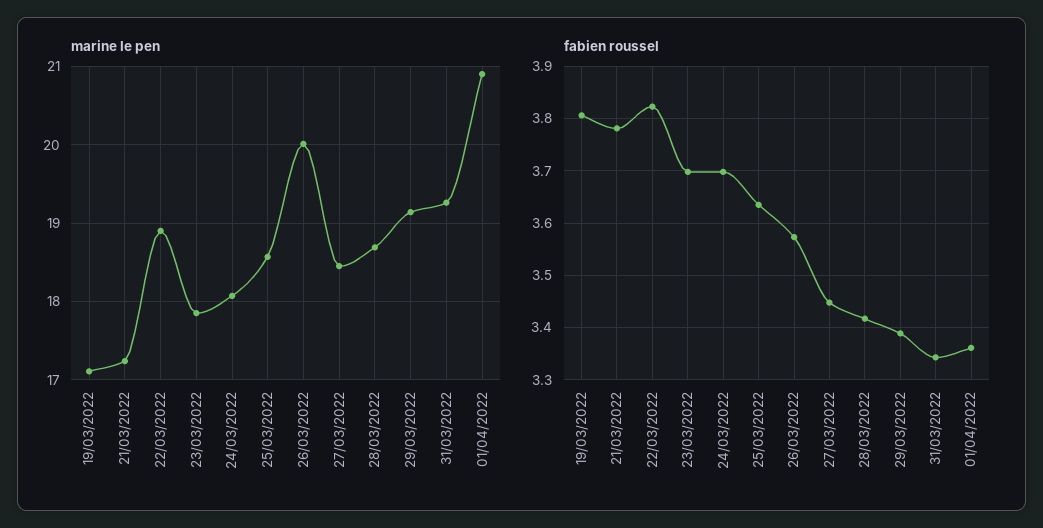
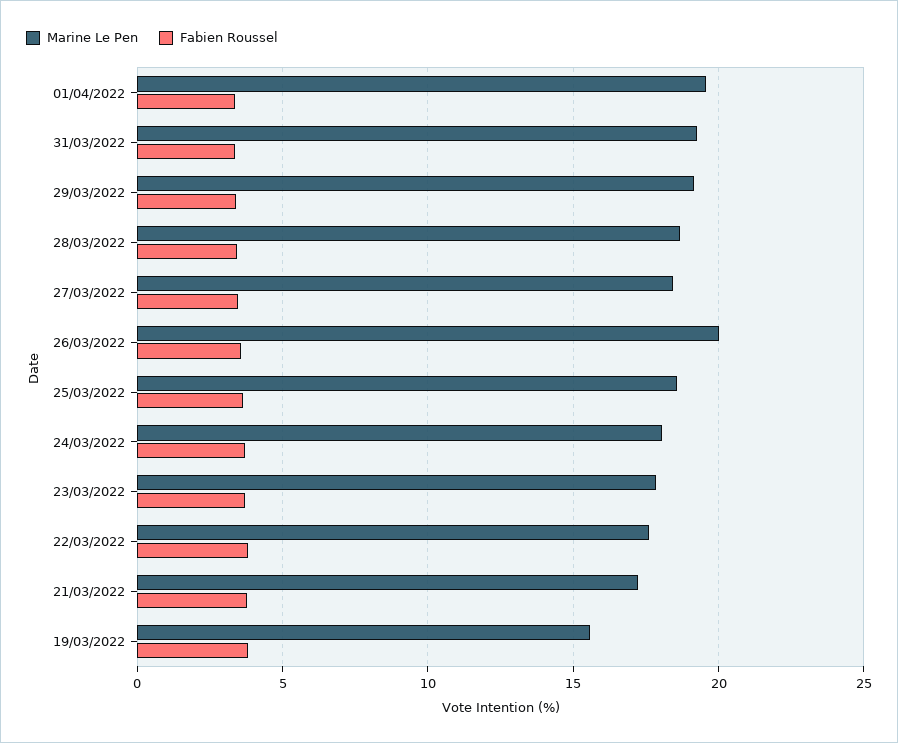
  {
    "marine le pen": {
-     "19/03/2022": 17.1,
+     "19/03/2022": 15.5,
      "21/03/2022": 17.2,
-     "22/03/2022": 18.9,
+     "22/03/2022": 17.5,
      "23/03/2022": 17.9,
      "24/03/2022": 18.1,
      "25/03/2022": 18.6,
      "26/03/2022": 20,
      "27/03/2022": 18.5,
      "28/03/2022": 18.7,
      "29/03/2022": 19.1,
      "31/03/2022": 19.3,
-     "01/04/2022": 20.9
+     "01/04/2022": 19.5
    },
    "fabien roussel": {
      "19/03/2022": 3.8,
      "21/03/2022": 3.78,
      "22/03/2022": 3.82,
      "23/03/2022": 3.7,
      "24/03/2022": 3.7,
      "25/03/2022": 3.64,
      "26/03/2022": 3.58,
      "27/03/2022": 3.44,
      "28/03/2022": 3.42,
      "29/03/2022": 3.38,
      "31/03/2022": 3.34,
      "01/04/2022": 3.36
    }
  }

